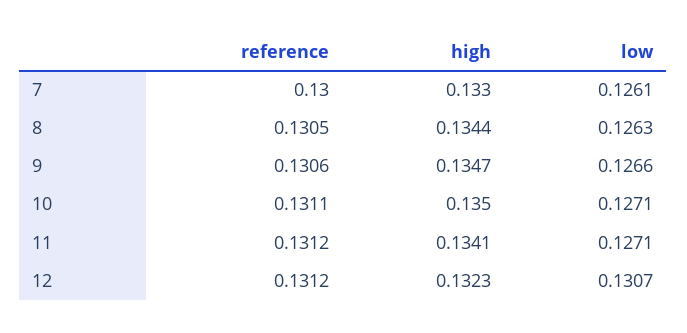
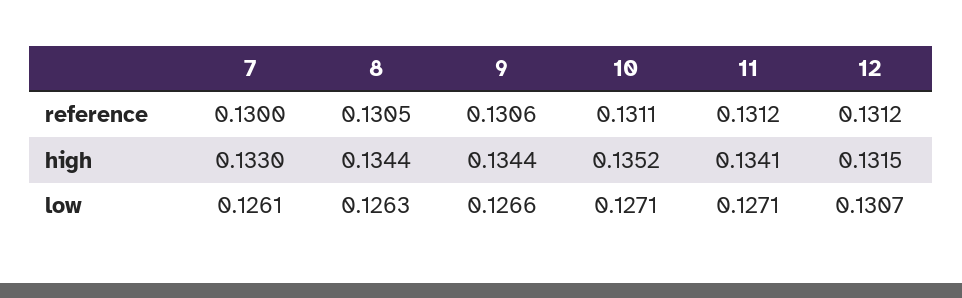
  {
    "reference": {
      "7": 0.13,
      "8": 0.1305,
      "9": 0.1306,
      "10": 0.1311,
      "11": 0.1312,
      "12": 0.1312
    },
    "high": {
      "7": 0.133,
      "8": 0.1344,
-     "9": 0.1347,
+     "9": 0.1344,
-     "10": 0.135,
+     "10": 0.1352,
      "11": 0.1341,
-     "12": 0.1323
+     "12": 0.1315
    },
    "low": {
      "7": 0.1261,
      "8": 0.1263,
      "9": 0.1266,
      "10": 0.1271,
      "11": 0.1271,
      "12": 0.1307
    }
  }

